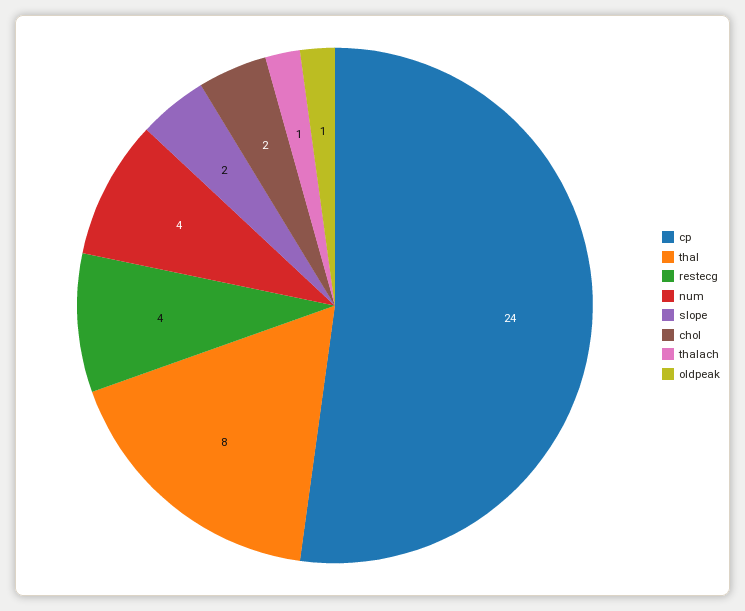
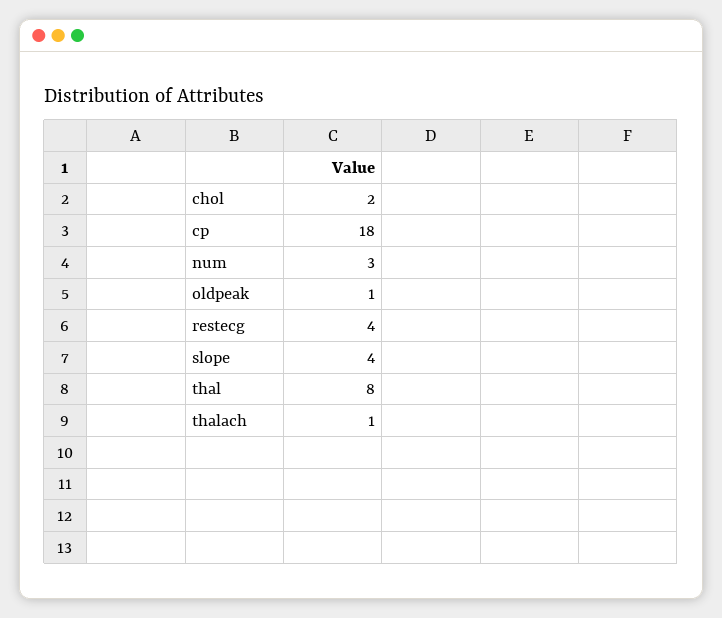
  {
-   "cp": 24,
+   "cp": 18,
    "thal": 8,
    "restecg": 4,
-   "num": 4,
+   "num": 3,
-   "slope": 2,
+   "slope": 4,
    "chol": 2,
    "thalach": 1,
    "oldpeak": 1
  }

